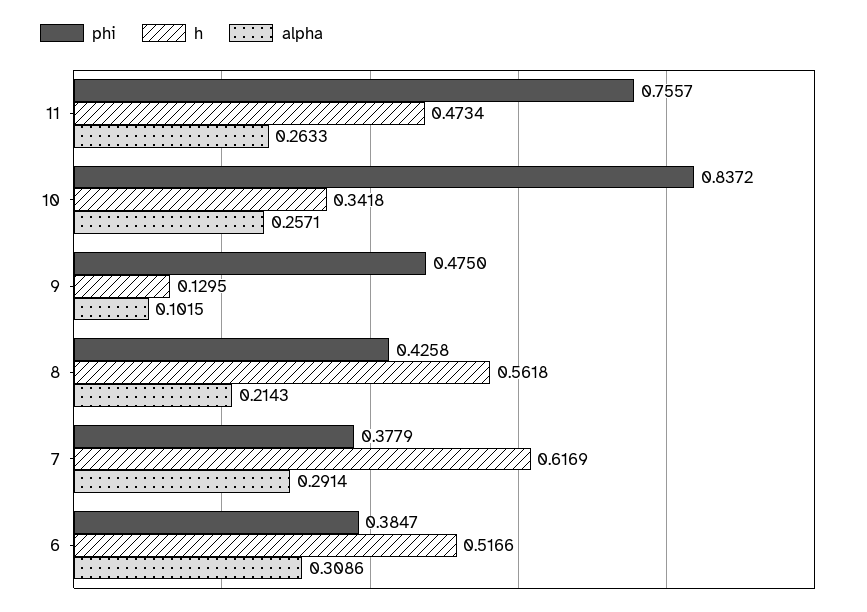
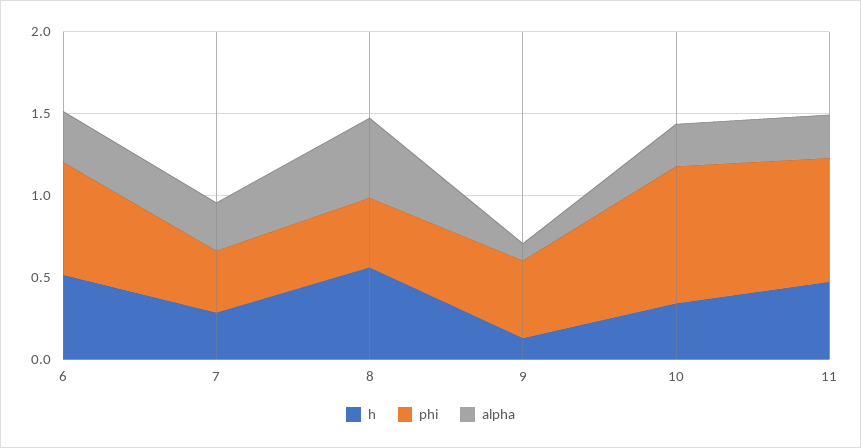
  {
    "phi": {
      "11": 0.7557,
      "10": 0.8372,
      "9": 0.475,
      "8": 0.4258,
      "7": 0.3779,
-     "6": 0.3847
+     "6": 0.7
    },
    "h": {
      "11": 0.4734,
      "10": 0.3418,
      "9": 0.1295,
      "8": 0.5618,
-     "7": 0.6169,
+     "7": 0.3,
      "6": 0.5166
    },
    "alpha": {
      "11": 0.2633,
      "10": 0.2571,
      "9": 0.1015,
-     "8": 0.2143,
+     "8": 0.5,
      "7": 0.2914,
      "6": 0.3086
    }
  }

